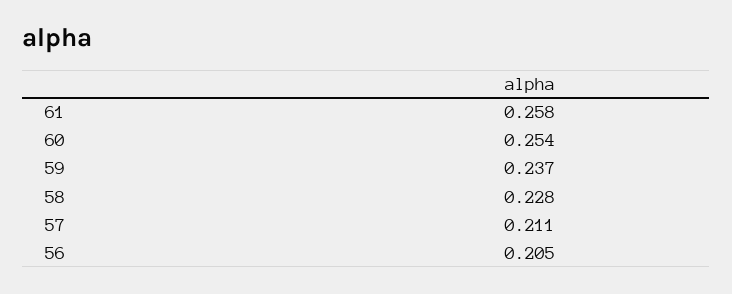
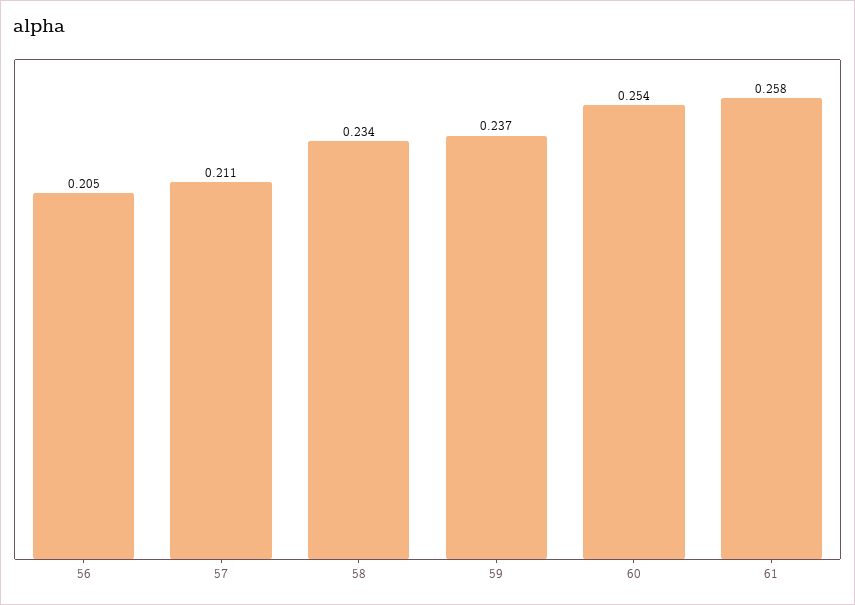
  {
    "61": 0.258,
    "60": 0.254,
    "59": 0.237,
-   "58": 0.228,
+   "58": 0.234,
    "57": 0.211,
    "56": 0.205
  }

